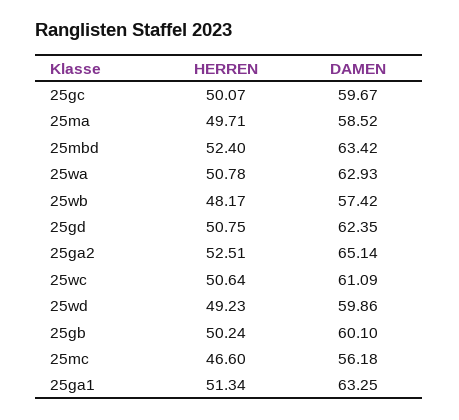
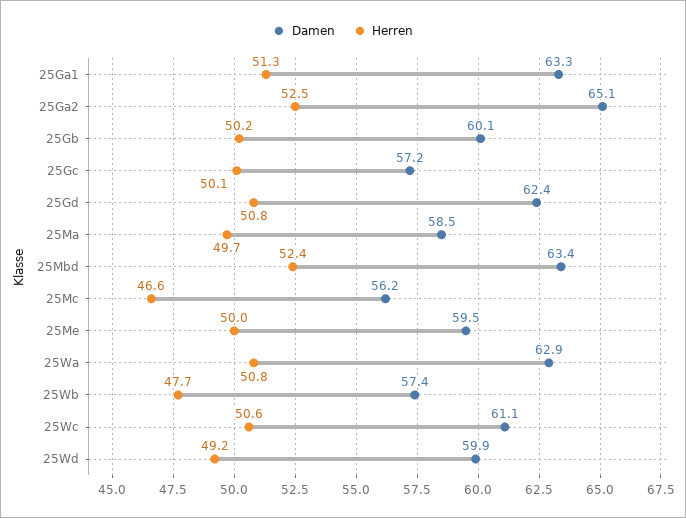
  {
    "HERREN": {
      "25gc": 50.07,
      "25ma": 49.71,
      "25mbd": 52.4,
      "25wa": 50.78,
-     "25wb": 48.17,
+     "25wb": 47.7,
      "25gd": 50.75,
      "25ga2": 52.51,
      "25wc": 50.64,
      "25wd": 49.23,
      "25gb": 50.24,
      "25mc": 46.6,
-     "25ga1": 51.34
+     "25ga1": 51.34,
+     "25Me": 50
    },
    "DAMEN": {
-     "25gc": 59.67,
+     "25gc": 57.2,
      "25ma": 58.52,
      "25mbd": 63.42,
      "25wa": 62.93,
      "25wb": 57.42,
      "25gd": 62.35,
      "25ga2": 65.14,
      "25wc": 61.09,
      "25wd": 59.86,
      "25gb": 60.1,
      "25mc": 56.18,
-     "25ga1": 63.25
+     "25ga1": 63.25,
+     "25Me": 59.5
    }
  }

